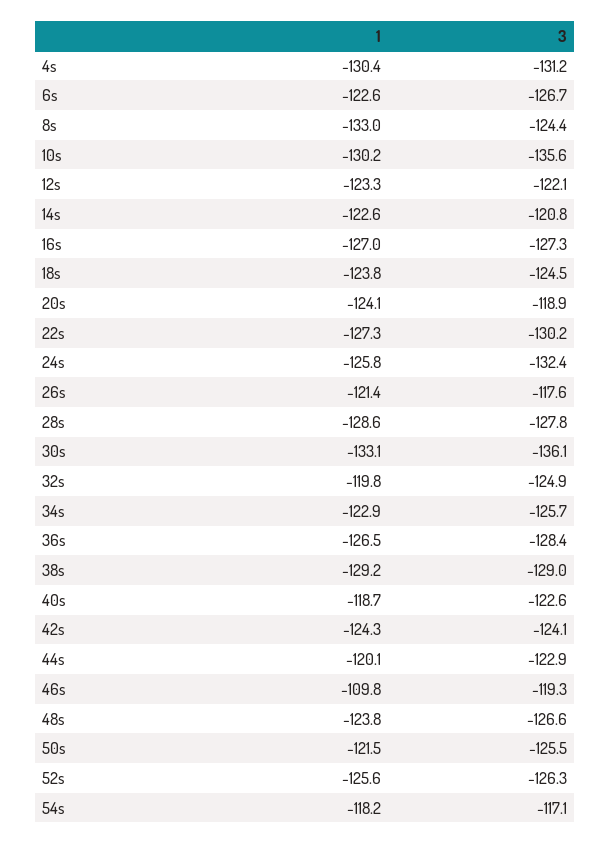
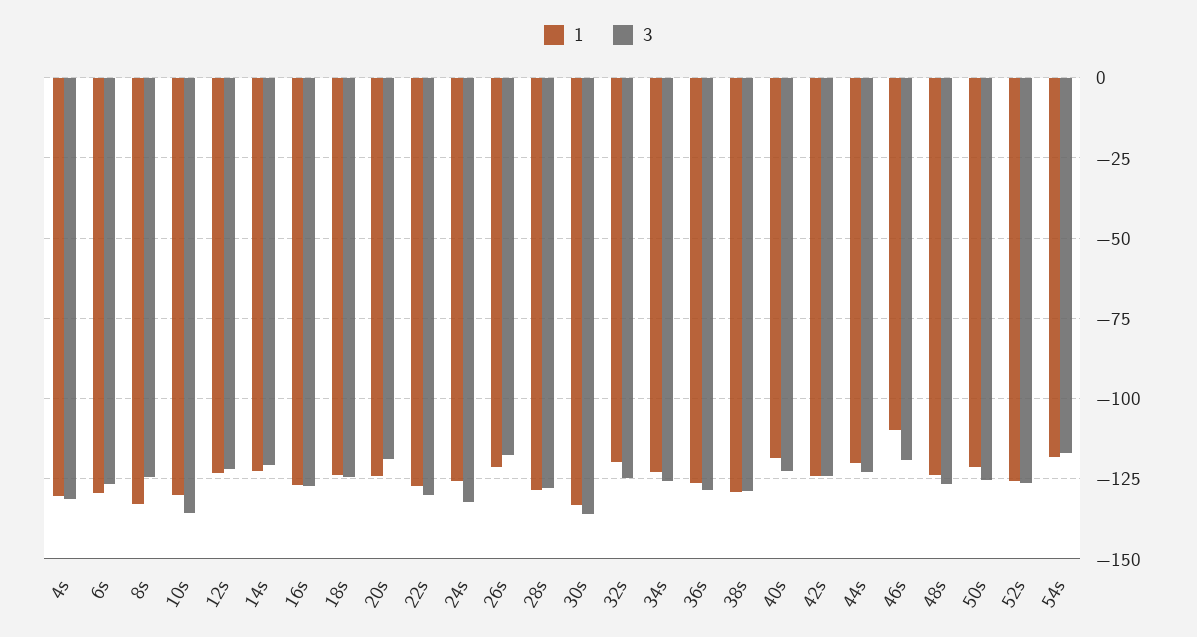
  {
    "1": {
      "4s": -130.4,
-     "6s": -122.6,
+     "6s": -130,
      "8s": -133,
      "10s": -130.2,
      "12s": -123.3,
      "14s": -122.6,
      "16s": -127,
      "18s": -123.8,
      "20s": -124.1,
      "22s": -127.3,
      "24s": -125.8,
      "26s": -121.4,
      "28s": -128.6,
      "30s": -133.1,
      "32s": -119.8,
      "34s": -122.9,
      "36s": -126.5,
      "38s": -129.2,
      "40s": -118.7,
      "42s": -124.3,
      "44s": -120.1,
      "46s": -109.8,
      "48s": -123.8,
      "50s": -121.5,
      "52s": -125.6,
      "54s": -118.2
    },
    "3": {
      "4s": -131.2,
      "6s": -126.7,
      "8s": -124.4,
      "10s": -135.6,
      "12s": -122.1,
      "14s": -120.8,
      "16s": -127.3,
      "18s": -124.5,
      "20s": -118.9,
      "22s": -130.2,
      "24s": -132.4,
      "26s": -117.6,
      "28s": -127.8,
      "30s": -136.1,
      "32s": -124.9,
      "34s": -125.7,
      "36s": -128.4,
      "38s": -129,
      "40s": -122.6,
      "42s": -124.1,
      "44s": -122.9,
      "46s": -119.3,
      "48s": -126.6,
      "50s": -125.5,
      "52s": -126.3,
      "54s": -117.1
    }
  }

